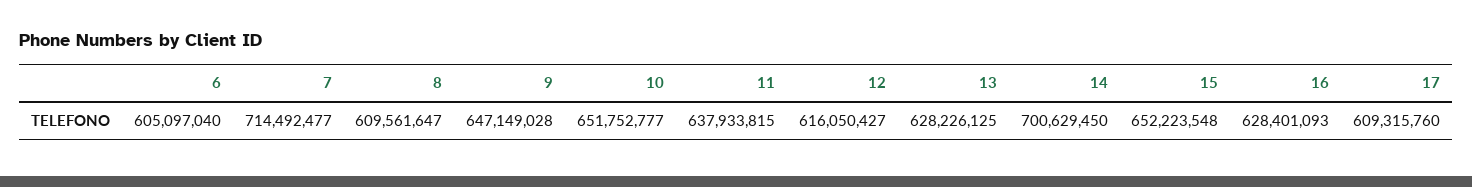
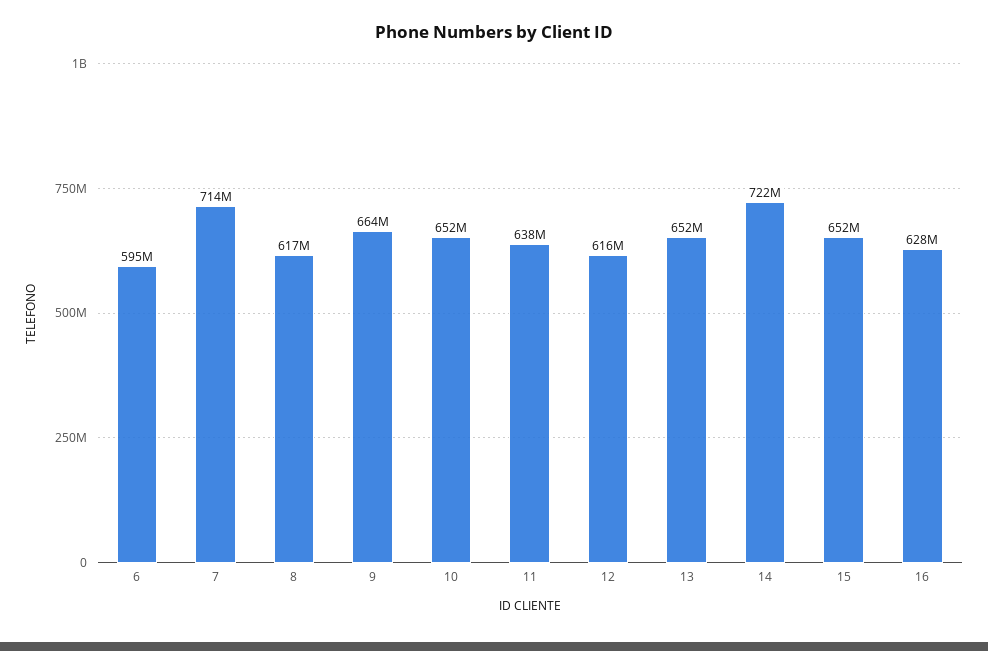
  {
-   "6": 605097040,
+   "6": 595000000,
    "7": 714492477,
-   "8": 609561647,
+   "8": 617000000,
-   "9": 647149028,
+   "9": 664000000,
    "10": 651752777,
    "11": 637933815,
    "12": 616050427,
-   "13": 628226125,
+   "13": 652000000,
-   "14": 700629450,
+   "14": 722000000,
    "15": 652223548,
-   "16": 628401093,
+   "16": 628401093
-   "17": 609315760
  }

